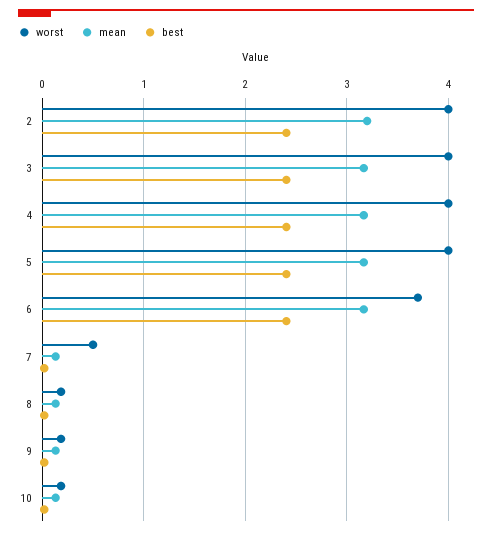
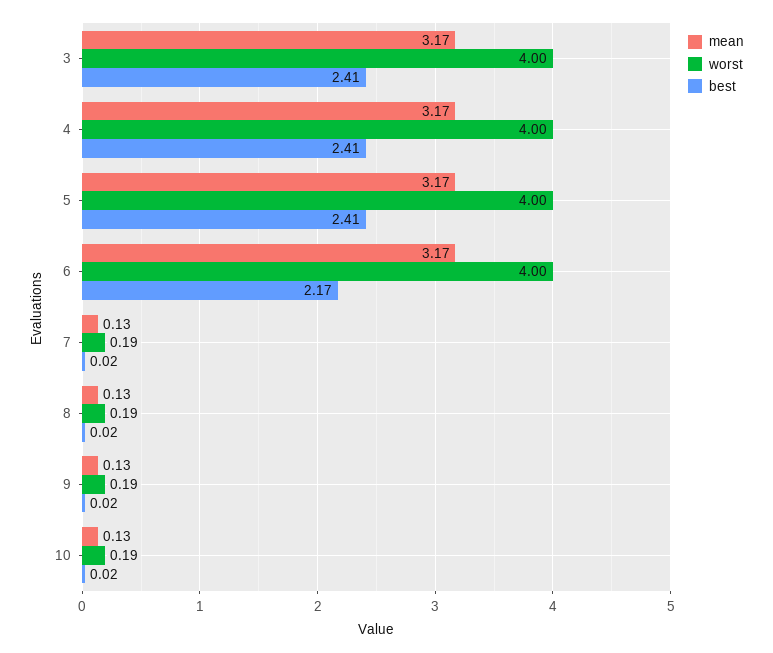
  {
    "worst": {
-     "2": 4,
      "3": 4,
      "4": 4,
      "5": 4,
-     "6": 3.7,
+     "6": 4,
-     "7": 0.5,
+     "7": 0.19,
      "8": 0.19,
      "9": 0.19,
      "10": 0.19
    },
    "mean": {
-     "2": 3.2,
      "3": 3.17,
      "4": 3.17,
      "5": 3.17,
      "6": 3.17,
      "7": 0.13,
      "8": 0.13,
      "9": 0.13,
      "10": 0.13
    },
    "best": {
-     "2": 2.4,
      "3": 2.41,
      "4": 2.41,
      "5": 2.41,
-     "6": 2.4,
+     "6": 2.17,
      "7": 0.02,
      "8": 0.02,
      "9": 0.02,
      "10": 0.02
    }
  }

